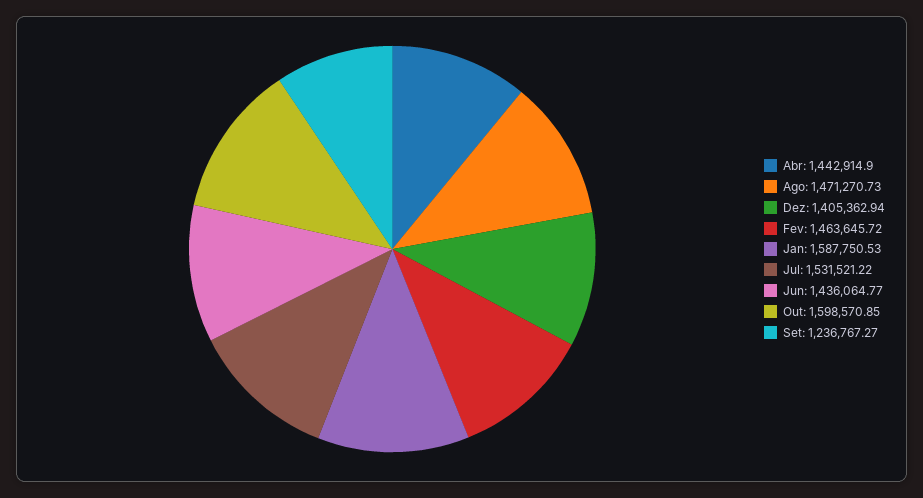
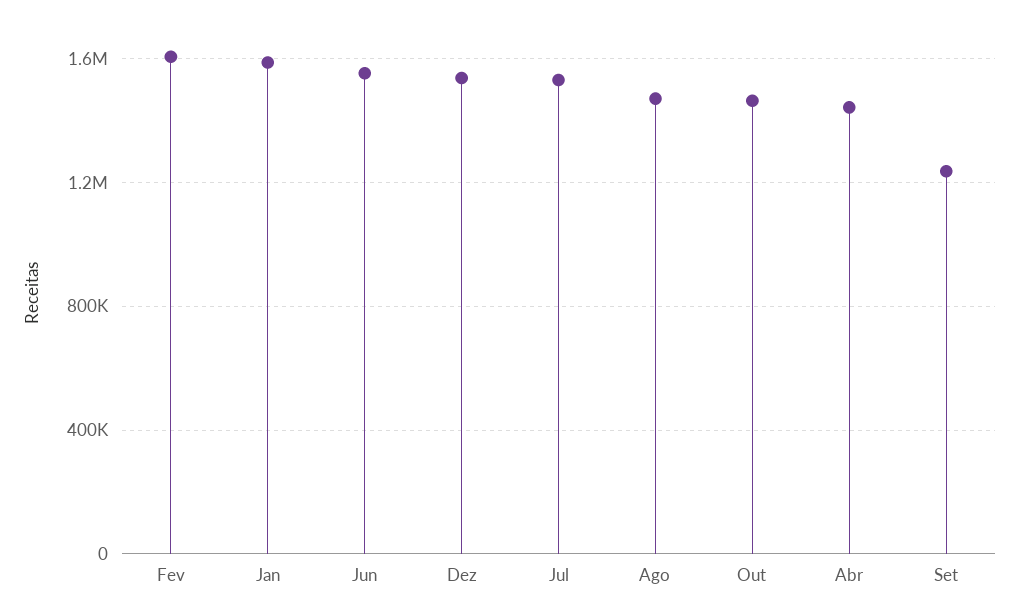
  {
    "Abr": 1442914.9,
    "Ago": 1471270.73,
-   "Dez": 1405362.94,
+   "Dez": 1550000,
-   "Fev": 1463645.72,
+   "Fev": 1600000,
    "Jan": 1587750.53,
    "Jul": 1531521.22,
-   "Jun": 1436064.77,
+   "Jun": 1550000,
-   "Out": 1598570.85,
+   "Out": 1450000,
    "Set": 1236767.27
  }

